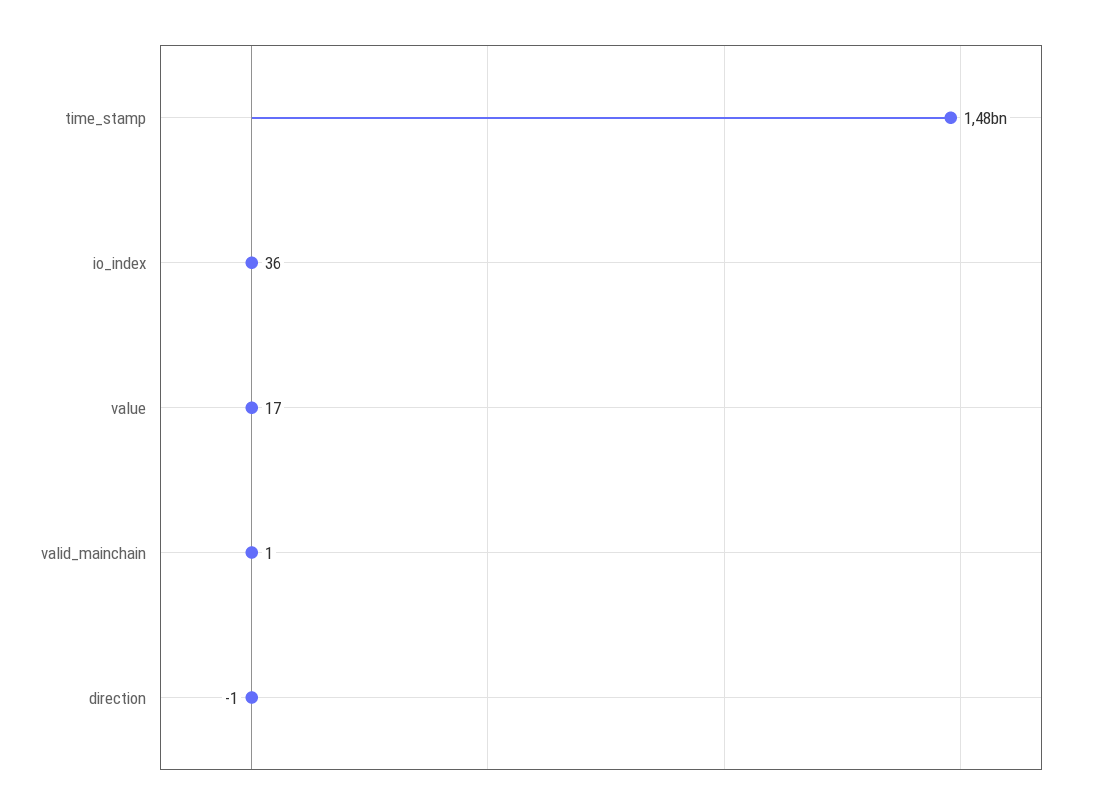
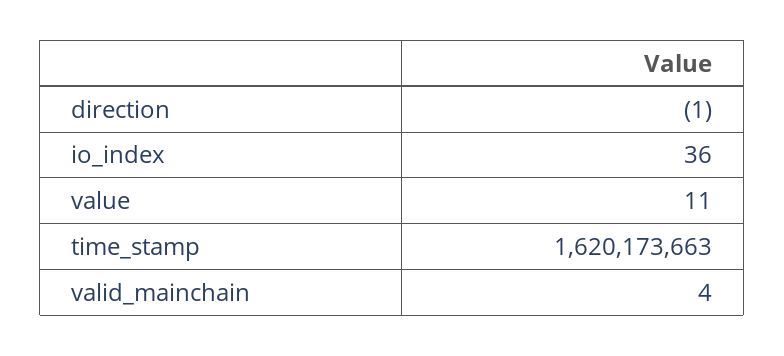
  {
-   "time_stamp": 1480000000,
+   "time_stamp": 1620173663,
    "io_index": 36,
-   "value": 17,
+   "value": 11,
-   "valid_mainchain": 1,
+   "valid_mainchain": 4,
    "direction": -1
  }

